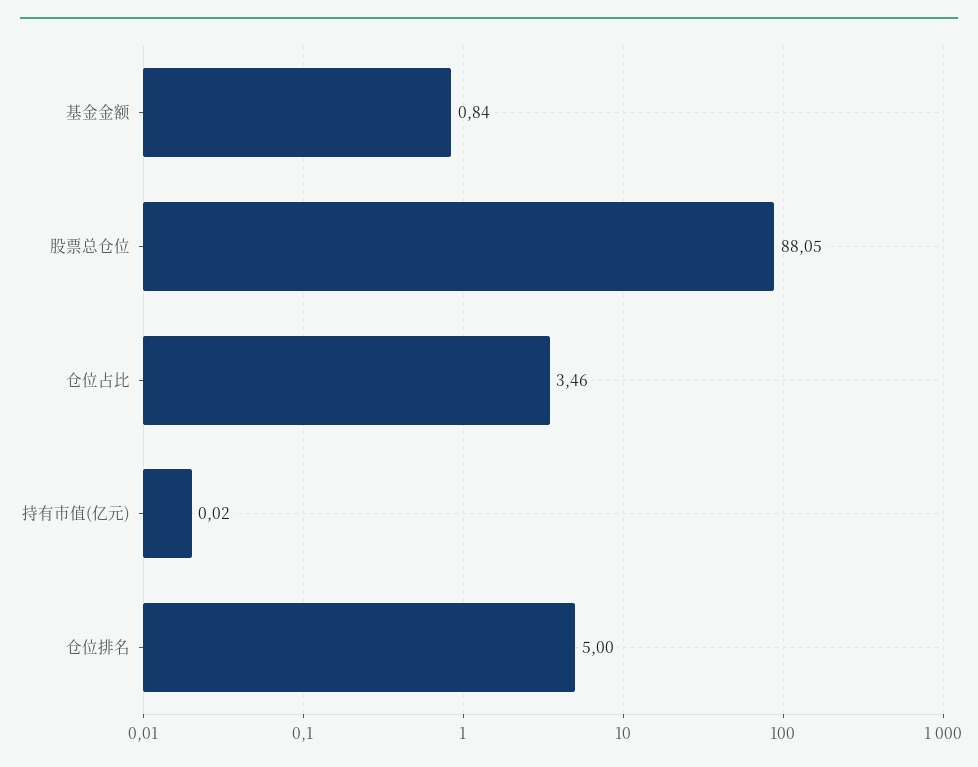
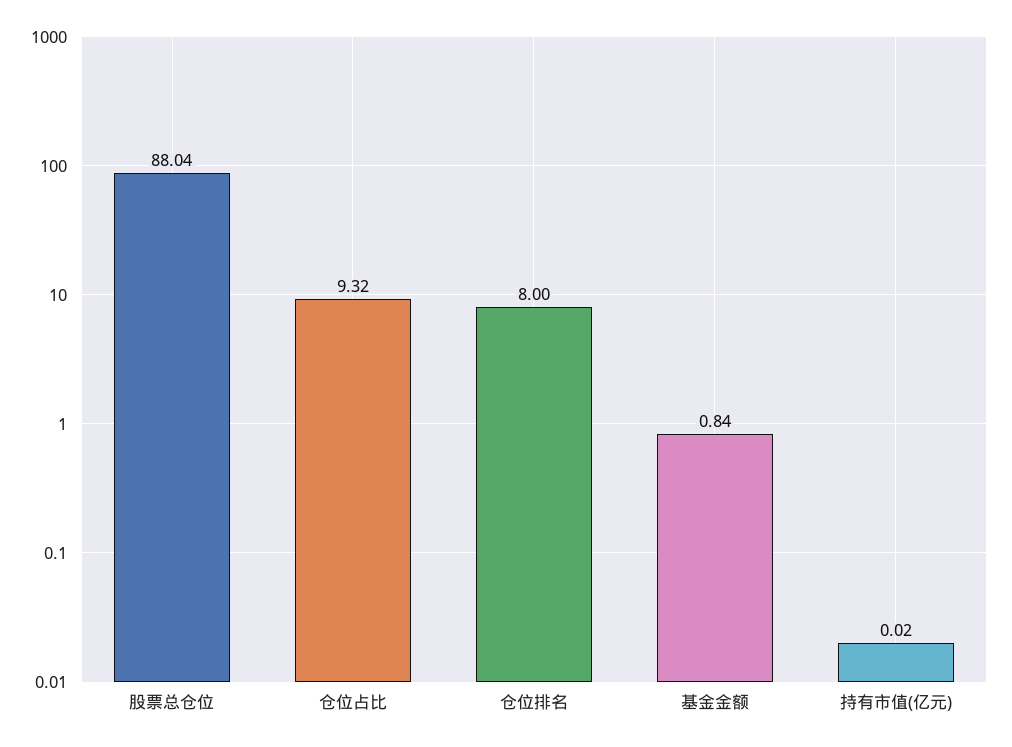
  {
    "基金金额": 0.84,
-   "股票总仓位": 88.05,
+   "股票总仓位": 88.04,
-   "仓位占比": 3.46,
+   "仓位占比": 9.32,
    "持有市值(亿元)": 0.02,
-   "仓位排名": 5
+   "仓位排名": 8
  }

